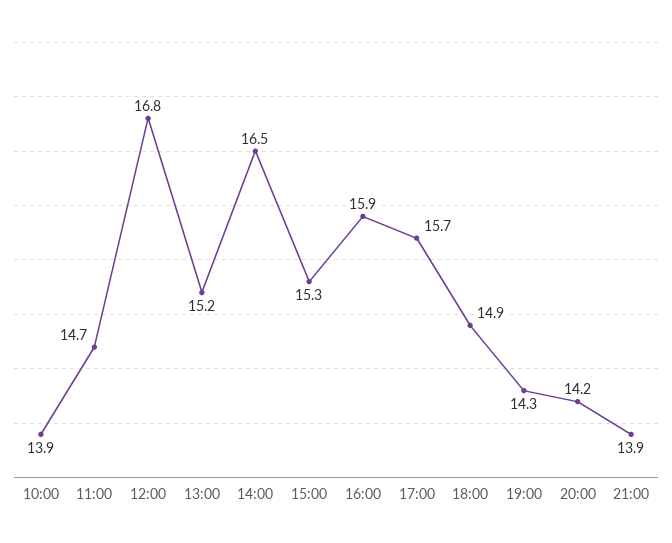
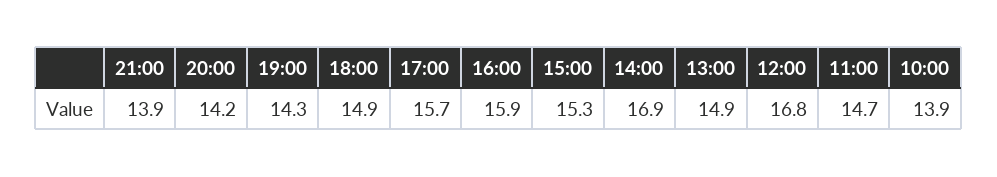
  {
    "10:00": 13.9,
    "11:00": 14.7,
    "12:00": 16.8,
-   "13:00": 15.2,
+   "13:00": 14.9,
-   "14:00": 16.5,
+   "14:00": 16.9,
    "15:00": 15.3,
    "16:00": 15.9,
    "17:00": 15.7,
    "18:00": 14.9,
    "19:00": 14.3,
    "20:00": 14.2,
    "21:00": 13.9
  }

